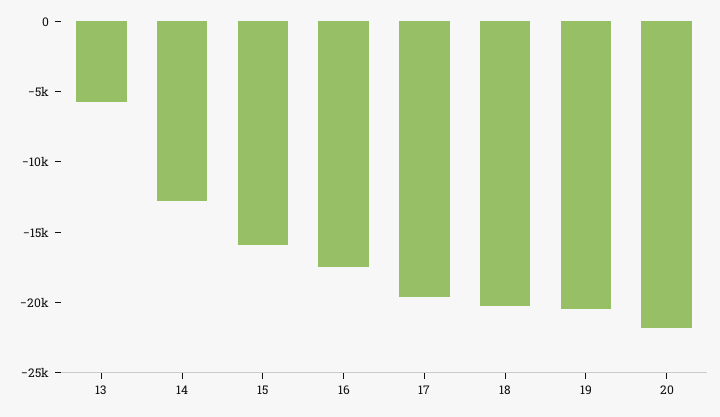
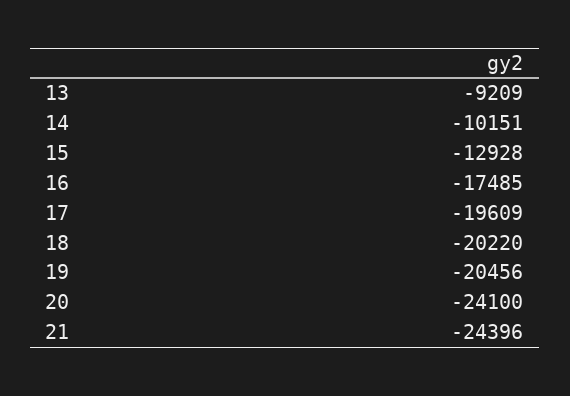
  {
-   "13": -6000,
+   "13": -9209,
-   "14": -13000,
+   "14": -10151,
-   "15": -16000,
+   "15": -12928,
    "16": -17485,
    "17": -19609,
    "18": -20220,
    "19": -20456,
-   "20": -22000
+   "20": -24100,
+   "21": -24396
  }

